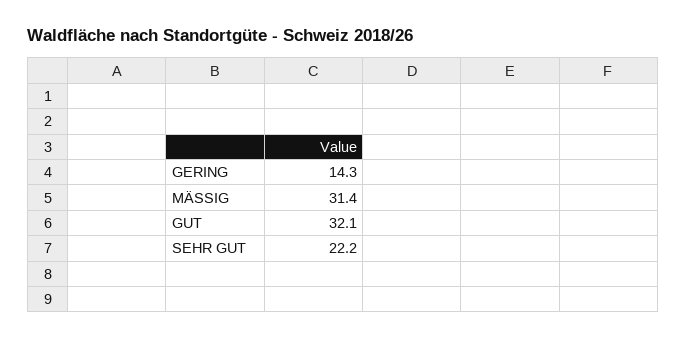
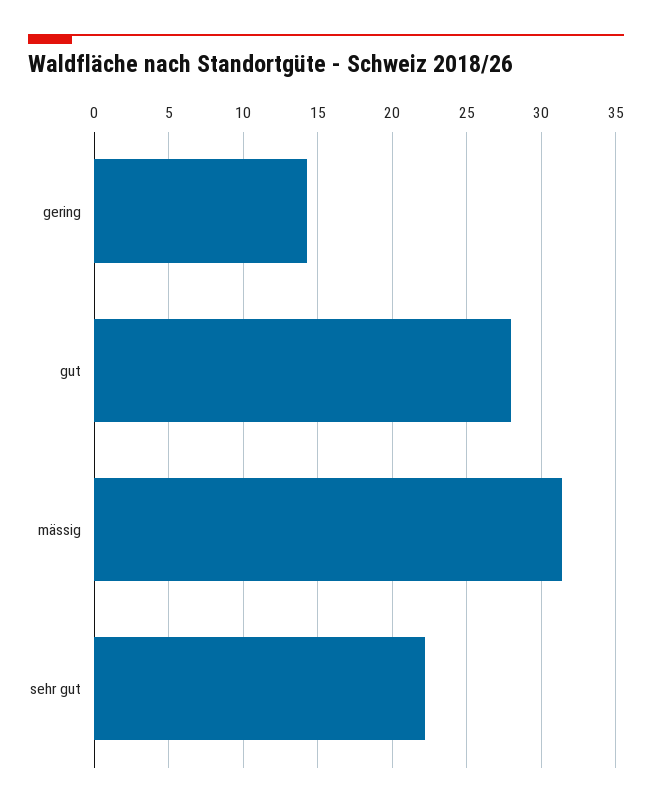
  {
    "GERING": 14.3,
    "MÄSSIG": 31.4,
-   "GUT": 32.1,
+   "GUT": 28,
    "SEHR GUT": 22.2
  }

